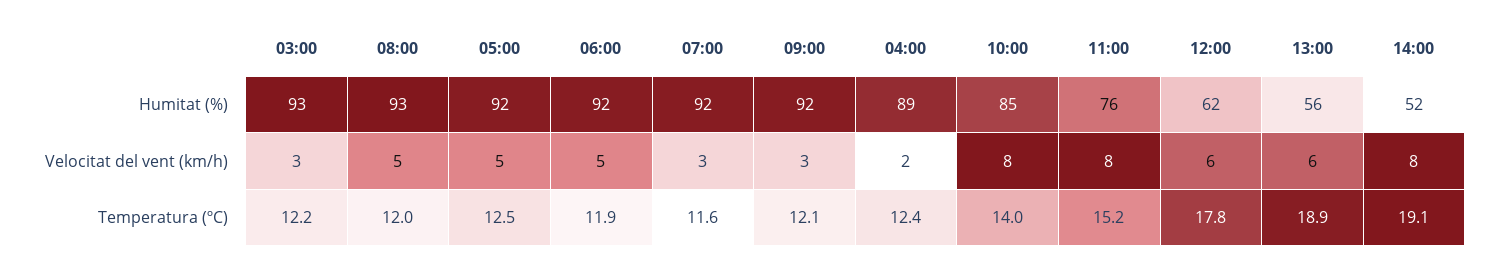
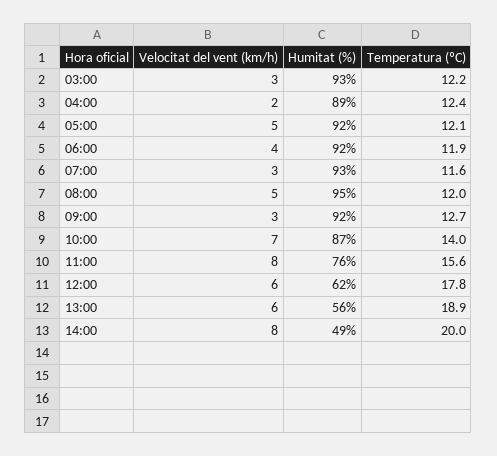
  {
    "03:00": {
      "Humitat (%)": 93,
      "Velocitat del vent (km/h)": 3,
      "Temperatura (ºC)": 12.2
    },
    "08:00": {
-     "Humitat (%)": 93,
+     "Humitat (%)": 95,
      "Velocitat del vent (km/h)": 5,
      "Temperatura (ºC)": 12
    },
    "05:00": {
      "Humitat (%)": 92,
      "Velocitat del vent (km/h)": 5,
-     "Temperatura (ºC)": 12.5
+     "Temperatura (ºC)": 12.1
    },
    "06:00": {
      "Humitat (%)": 92,
-     "Velocitat del vent (km/h)": 5,
+     "Velocitat del vent (km/h)": 4,
      "Temperatura (ºC)": 11.9
    },
    "07:00": {
-     "Humitat (%)": 92,
+     "Humitat (%)": 93,
      "Velocitat del vent (km/h)": 3,
      "Temperatura (ºC)": 11.6
    },
    "09:00": {
      "Humitat (%)": 92,
      "Velocitat del vent (km/h)": 3,
-     "Temperatura (ºC)": 12.1
+     "Temperatura (ºC)": 12.7
    },
    "04:00": {
      "Humitat (%)": 89,
      "Velocitat del vent (km/h)": 2,
      "Temperatura (ºC)": 12.4
    },
    "10:00": {
-     "Humitat (%)": 85,
+     "Humitat (%)": 87,
-     "Velocitat del vent (km/h)": 8,
+     "Velocitat del vent (km/h)": 7,
      "Temperatura (ºC)": 14
    },
    "11:00": {
      "Humitat (%)": 76,
      "Velocitat del vent (km/h)": 8,
-     "Temperatura (ºC)": 15.2
+     "Temperatura (ºC)": 15.6
    },
    "12:00": {
      "Humitat (%)": 62,
      "Velocitat del vent (km/h)": 6,
      "Temperatura (ºC)": 17.8
    },
    "13:00": {
      "Humitat (%)": 56,
      "Velocitat del vent (km/h)": 6,
      "Temperatura (ºC)": 18.9
    },
    "14:00": {
-     "Humitat (%)": 52,
+     "Humitat (%)": 49,
      "Velocitat del vent (km/h)": 8,
-     "Temperatura (ºC)": 19.1
+     "Temperatura (ºC)": 20
    }
  }

